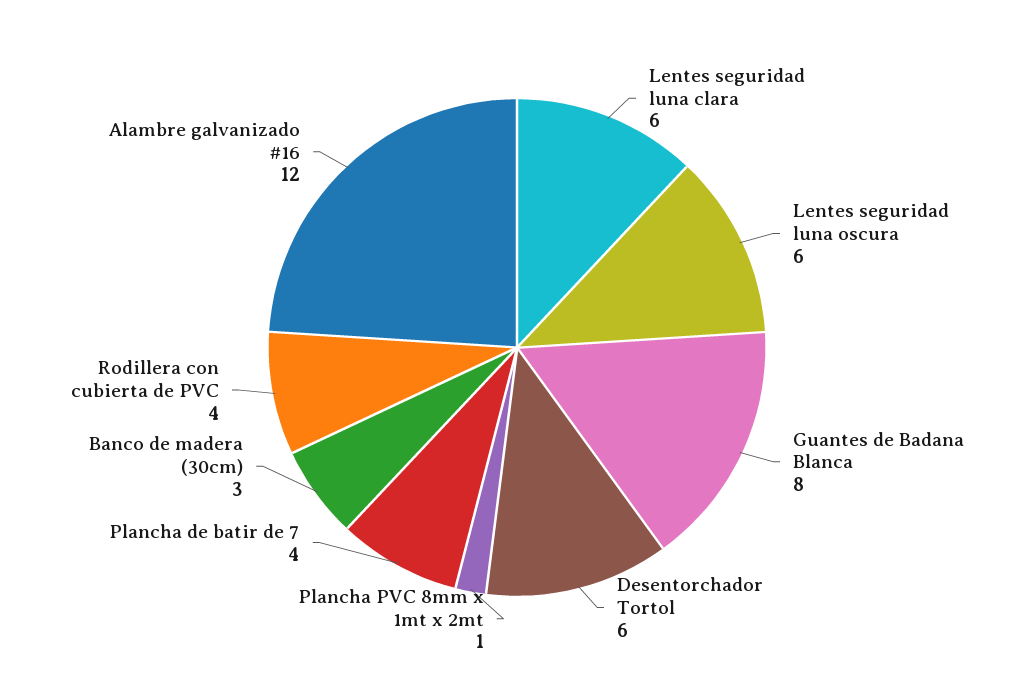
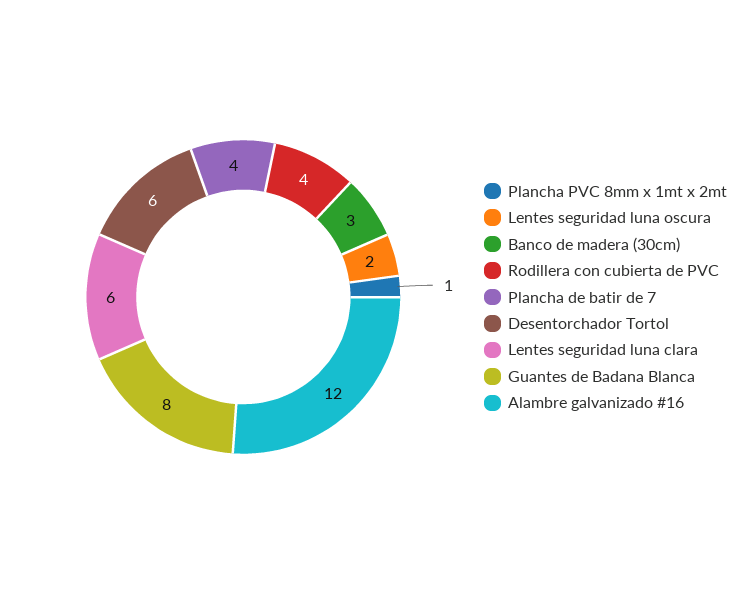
  {
    "Lentes seguridad luna clara": 6,
-   "Lentes seguridad luna oscura": 6,
+   "Lentes seguridad luna oscura": 2,
    "Guantes de Badana Blanca": 8,
    "Desentorchador Tortol": 6,
    "Plancha PVC 8mm x 1mt x 2mt": 1,
    "Plancha de batir de 7": 4,
    "Banco de madera (30cm)": 3,
    "Rodillera con cubierta de PVC": 4,
    "Alambre galvanizado #16": 12
  }

